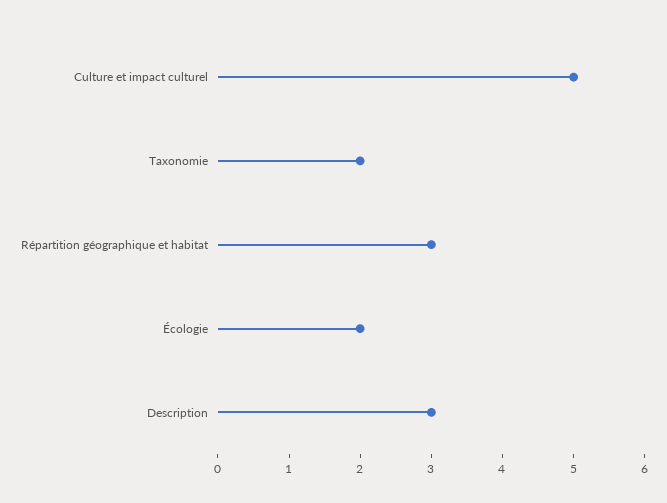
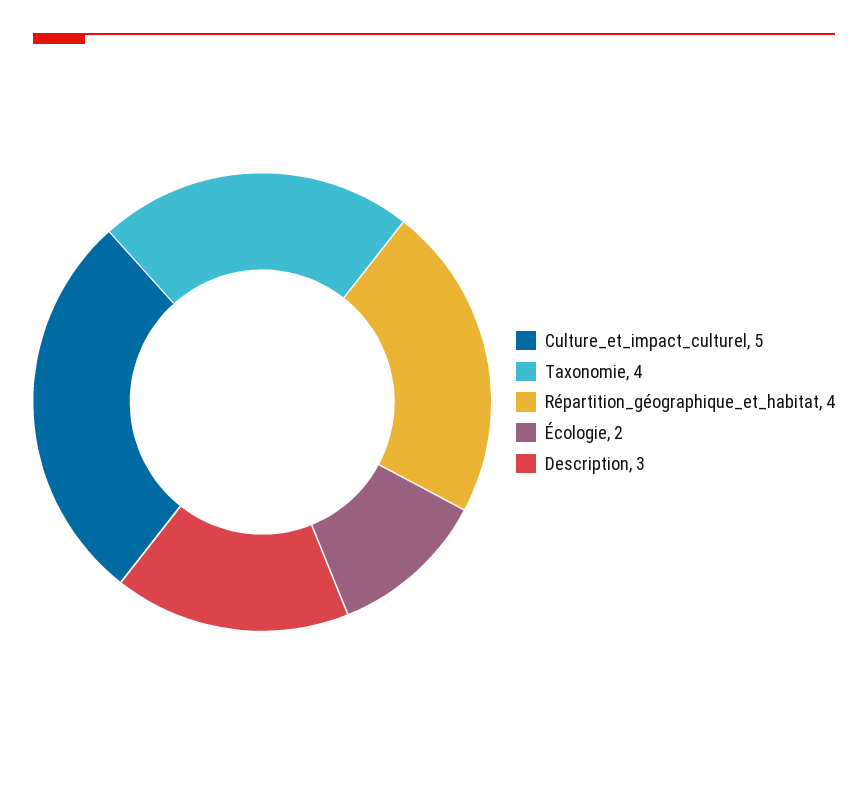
  {
    "Culture et impact culturel": 5,
-   "Taxonomie": 2,
+   "Taxonomie": 4,
-   "Répartition géographique et habitat": 3,
+   "Répartition géographique et habitat": 4,
    "Écologie": 2,
    "Description": 3
  }

